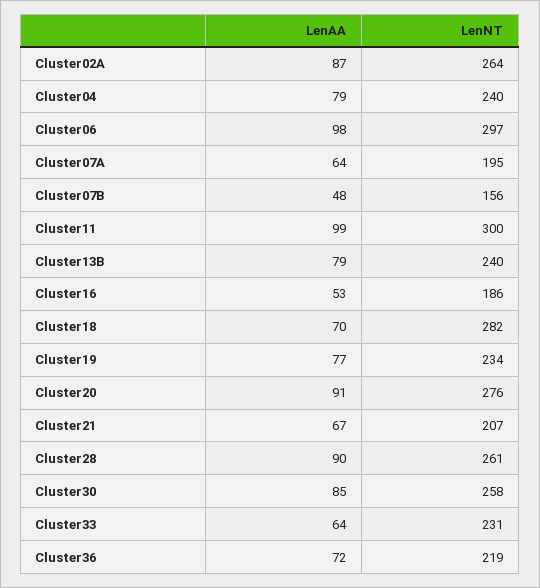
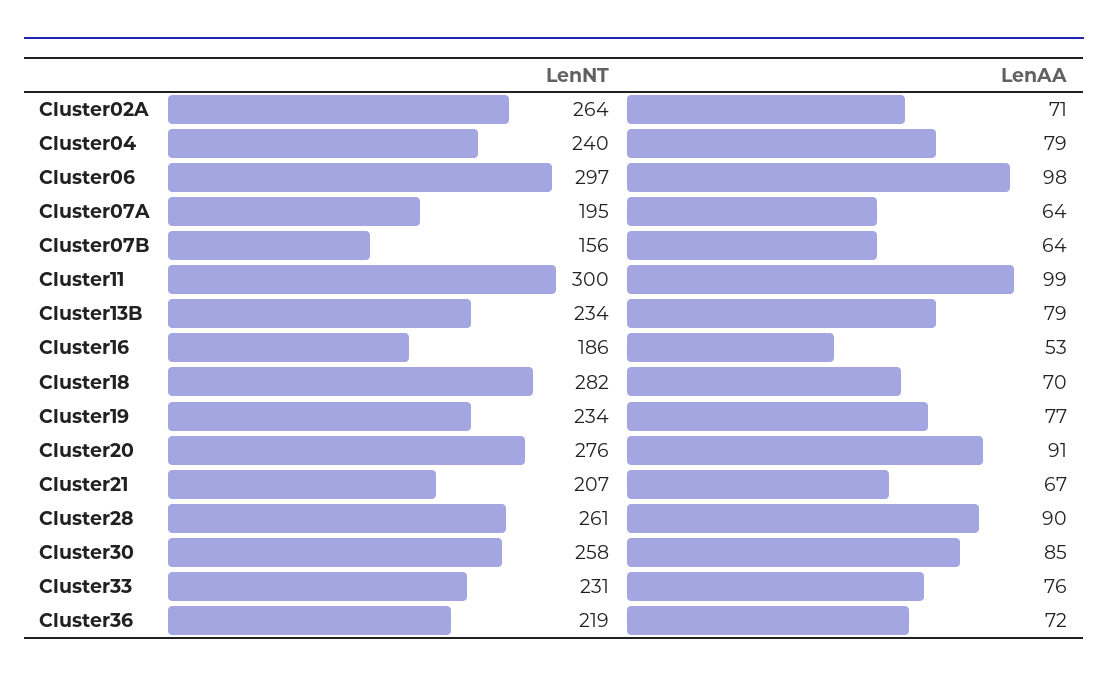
  {
    "LenAA": {
-     "Cluster02A": 87,
+     "Cluster02A": 71,
      "Cluster04": 79,
      "Cluster06": 98,
      "Cluster07A": 64,
-     "Cluster07B": 48,
+     "Cluster07B": 64,
      "Cluster11": 99,
      "Cluster13B": 79,
      "Cluster16": 53,
      "Cluster18": 70,
      "Cluster19": 77,
      "Cluster20": 91,
      "Cluster21": 67,
      "Cluster28": 90,
      "Cluster30": 85,
-     "Cluster33": 64,
+     "Cluster33": 76,
      "Cluster36": 72
    },
    "LenNT": {
      "Cluster02A": 264,
      "Cluster04": 240,
      "Cluster06": 297,
      "Cluster07A": 195,
      "Cluster07B": 156,
      "Cluster11": 300,
-     "Cluster13B": 240,
+     "Cluster13B": 234,
      "Cluster16": 186,
      "Cluster18": 282,
      "Cluster19": 234,
      "Cluster20": 276,
      "Cluster21": 207,
      "Cluster28": 261,
      "Cluster30": 258,
      "Cluster33": 231,
      "Cluster36": 219
    }
  }

